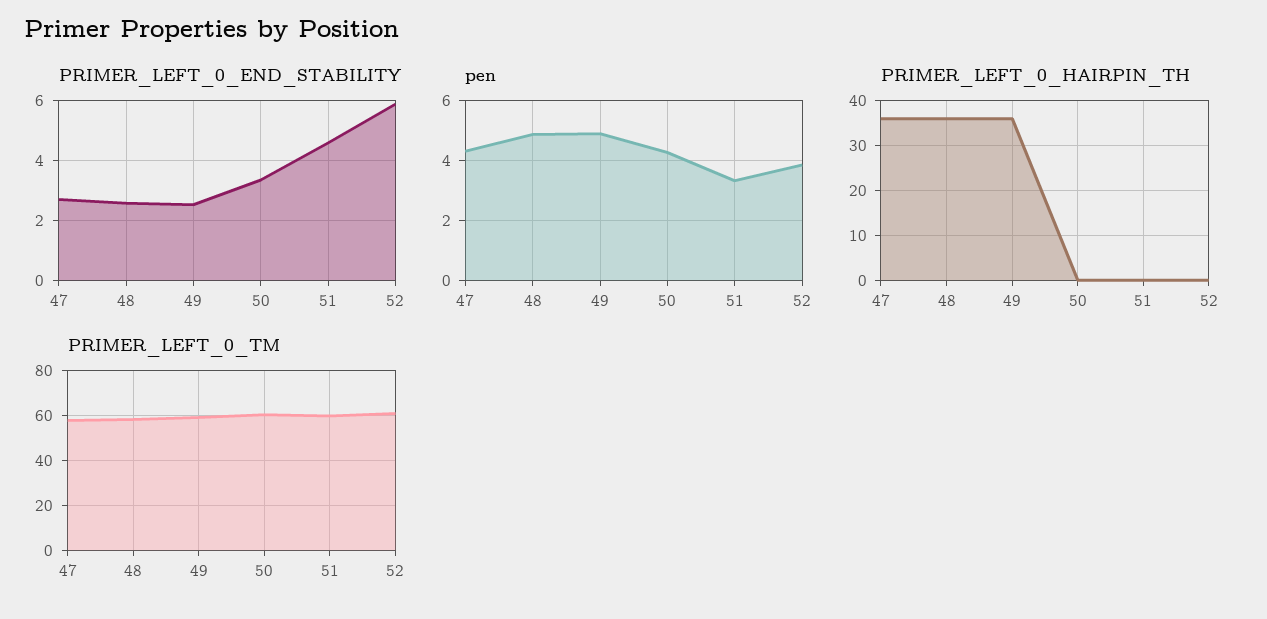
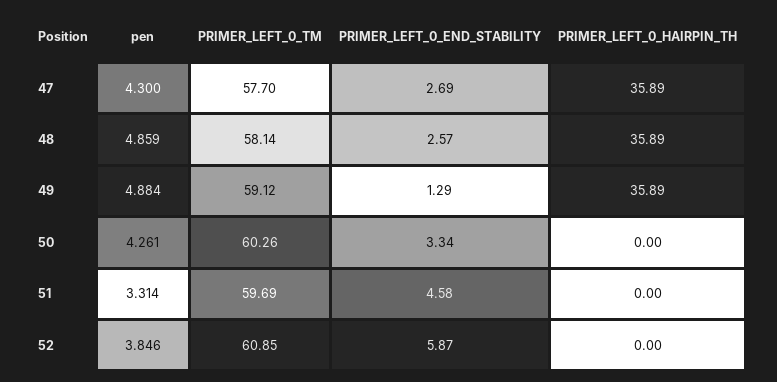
  {
    "PRIMER_LEFT_0_END_STABILITY": {
      "47": 2.69,
      "48": 2.57,
-     "49": 2.5,
+     "49": 1.29,
      "50": 3.34,
      "51": 4.58,
      "52": 5.87
    },
    "pen": {
      "47": 4.3,
      "48": 4.859,
      "49": 4.884,
      "50": 4.261,
      "51": 3.314,
      "52": 3.846
    },
    "PRIMER_LEFT_0_HAIRPIN_TH": {
      "47": 35.89,
      "48": 35.89,
      "49": 35.89,
      "50": 0,
      "51": 0,
      "52": 0
    },
    "PRIMER_LEFT_0_TM": {
      "47": 57.7,
      "48": 58.14,
      "49": 59.12,
      "50": 60.26,
      "51": 59.69,
      "52": 60.85
    }
  }

